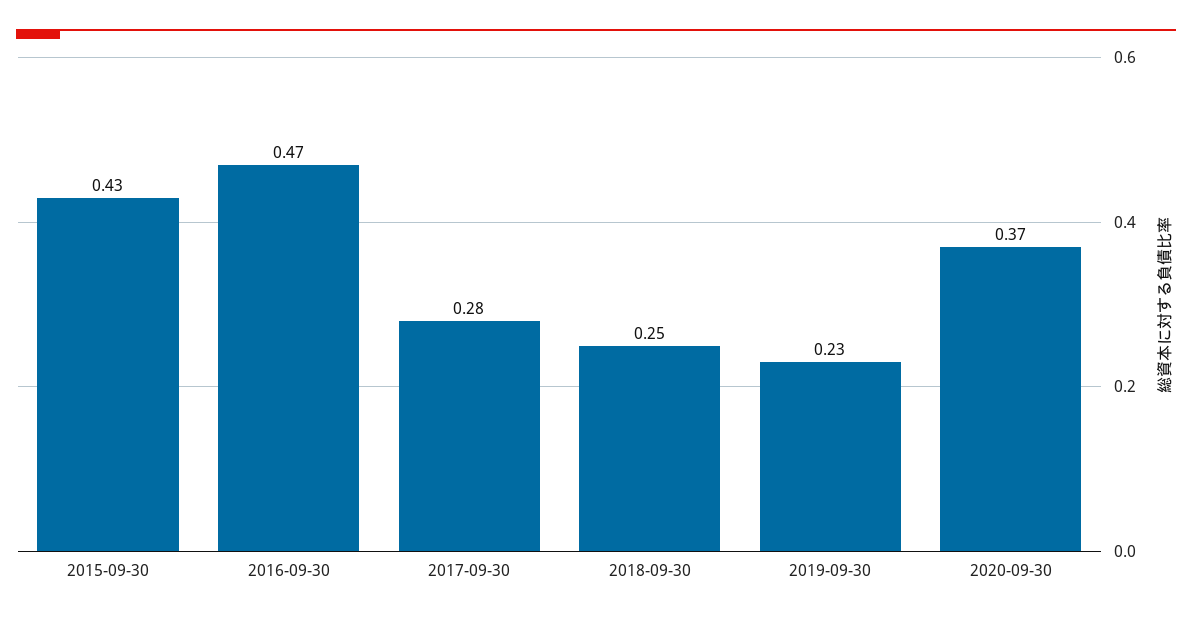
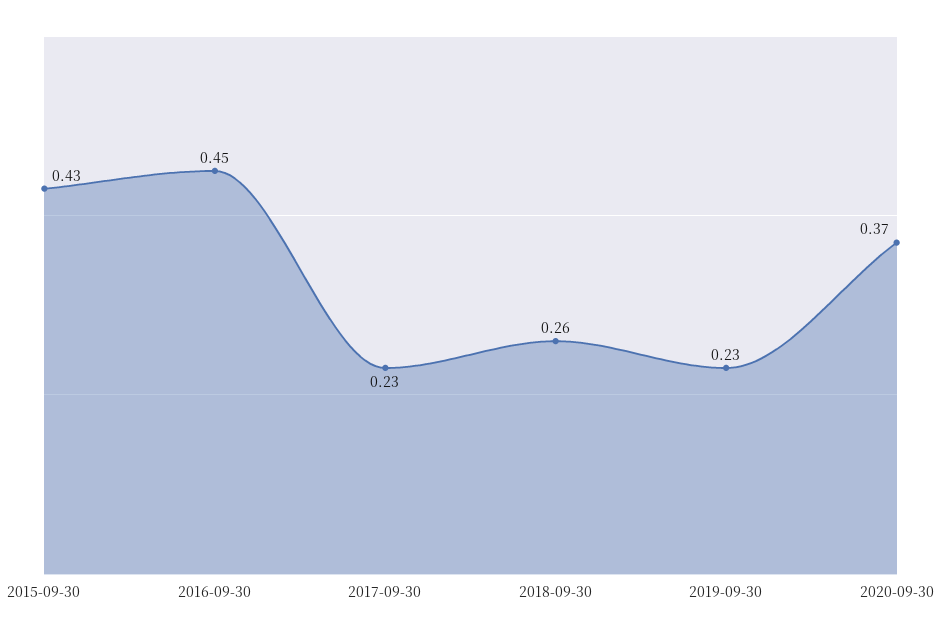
  {
    "2015-09-30": 0.43,
-   "2016-09-30": 0.47,
+   "2016-09-30": 0.45,
-   "2017-09-30": 0.28,
+   "2017-09-30": 0.23,
-   "2018-09-30": 0.25,
+   "2018-09-30": 0.26,
    "2019-09-30": 0.23,
    "2020-09-30": 0.37
  }

